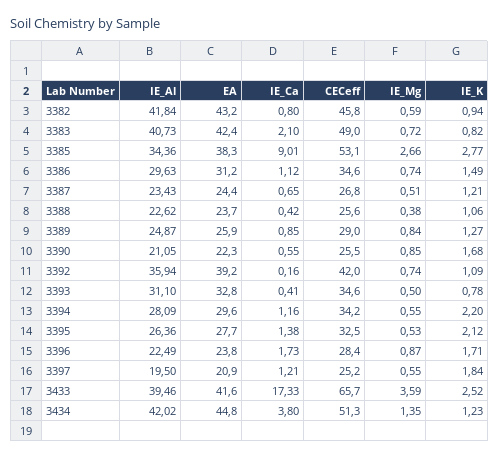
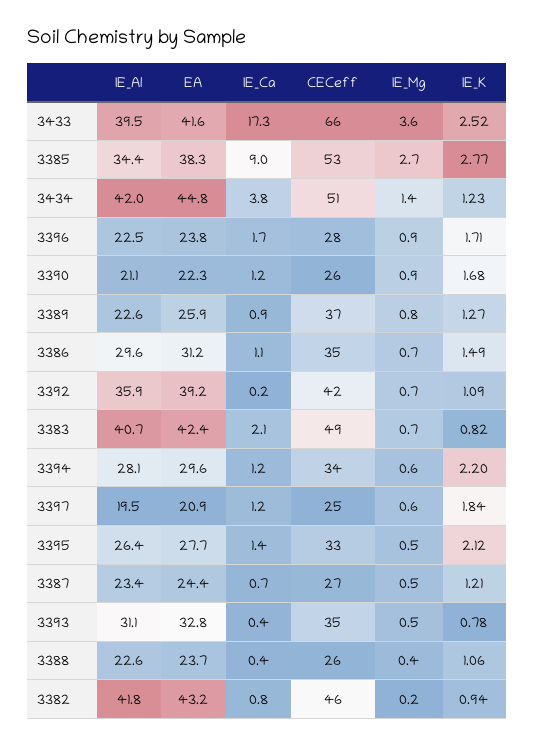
  {
    "IE_Al": {
      "3382": 41.84,
      "3383": 40.73,
      "3385": 34.36,
      "3386": 29.63,
      "3387": 23.43,
      "3388": 22.62,
-     "3389": 24.87,
+     "3389": 22.6,
      "3390": 21.05,
      "3392": 35.94,
      "3393": 31.1,
      "3394": 28.09,
      "3395": 26.36,
      "3396": 22.49,
      "3397": 19.5,
      "3433": 39.46,
      "3434": 42.02
    },
    "EA": {
      "3382": 43.2,
      "3383": 42.4,
      "3385": 38.3,
      "3386": 31.2,
      "3387": 24.4,
      "3388": 23.7,
      "3389": 25.9,
      "3390": 22.3,
      "3392": 39.2,
      "3393": 32.8,
      "3394": 29.6,
      "3395": 27.7,
      "3396": 23.8,
      "3397": 20.9,
      "3433": 41.6,
      "3434": 44.8
    },
    "IE_Ca": {
      "3382": 0.8,
      "3383": 2.1,
      "3385": 9.01,
      "3386": 1.12,
      "3387": 0.65,
      "3388": 0.42,
      "3389": 0.85,
-     "3390": 0.55,
+     "3390": 1.2,
      "3392": 0.16,
      "3393": 0.41,
      "3394": 1.16,
      "3395": 1.38,
      "3396": 1.73,
      "3397": 1.21,
      "3433": 17.33,
      "3434": 3.8
    },
    "CECeff": {
      "3382": 45.8,
      "3383": 49,
      "3385": 53.1,
      "3386": 34.6,
      "3387": 26.8,
      "3388": 25.6,
-     "3389": 29,
+     "3389": 37,
      "3390": 25.5,
      "3392": 42,
      "3393": 34.6,
      "3394": 34.2,
      "3395": 32.5,
      "3396": 28.4,
      "3397": 25.2,
      "3433": 65.7,
      "3434": 51.3
    },
    "IE_Mg": {
-     "3382": 0.59,
+     "3382": 0.2,
      "3383": 0.72,
      "3385": 2.66,
      "3386": 0.74,
      "3387": 0.51,
      "3388": 0.38,
      "3389": 0.84,
      "3390": 0.85,
      "3392": 0.74,
      "3393": 0.5,
      "3394": 0.55,
      "3395": 0.53,
      "3396": 0.87,
      "3397": 0.55,
      "3433": 3.59,
      "3434": 1.35
    },
    "IE_K": {
      "3382": 0.94,
      "3383": 0.82,
      "3385": 2.77,
      "3386": 1.49,
      "3387": 1.21,
      "3388": 1.06,
      "3389": 1.27,
      "3390": 1.68,
      "3392": 1.09,
      "3393": 0.78,
      "3394": 2.2,
      "3395": 2.12,
      "3396": 1.71,
      "3397": 1.84,
      "3433": 2.52,
      "3434": 1.23
    }
  }

